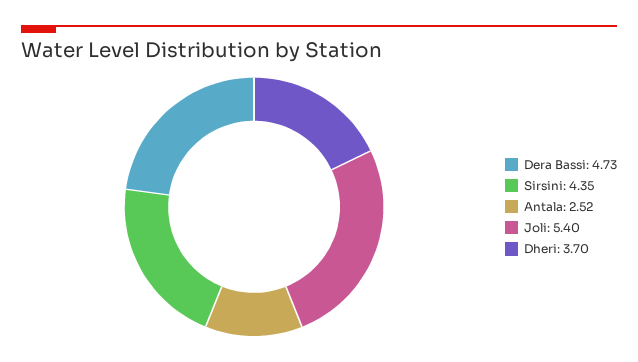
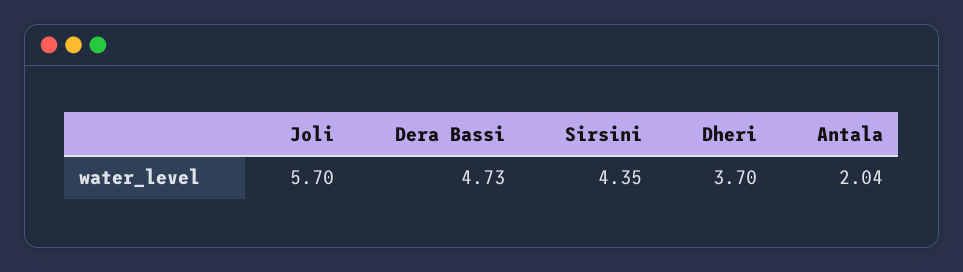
  {
    "Dera Bassi": 4.73,
    "Sirsini": 4.35,
-   "Antala": 2.52,
+   "Antala": 2.04,
-   "Joli": 5.4,
+   "Joli": 5.7,
    "Dheri": 3.7
  }

